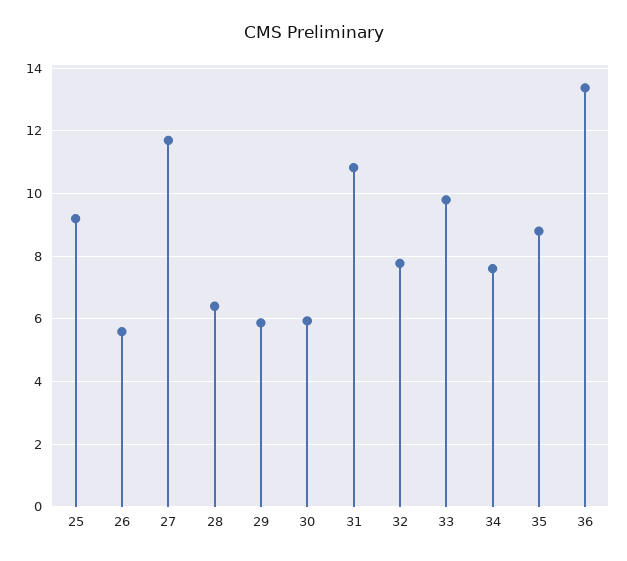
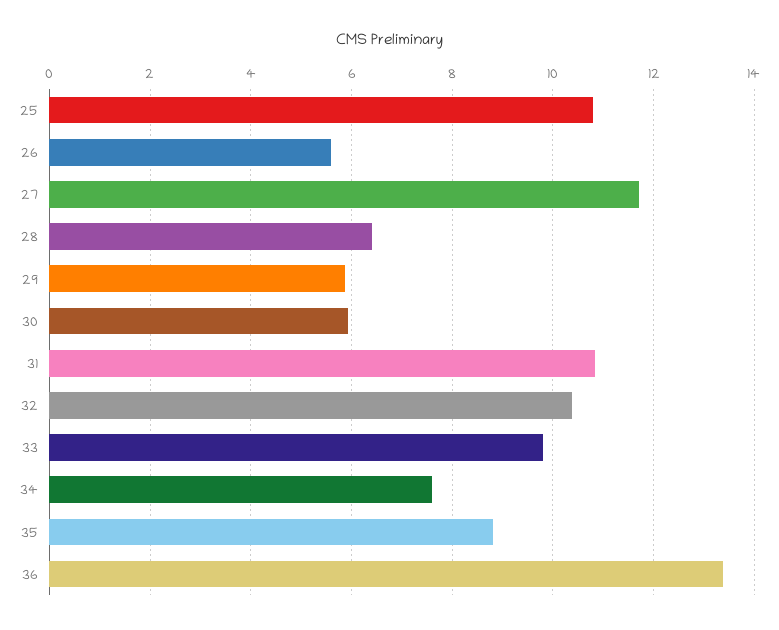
  {
-   "25": 9.2,
+   "25": 10.8,
    "26": 5.6,
    "27": 11.8,
    "28": 6.4,
    "29": 5.8,
    "30": 6,
    "31": 10.8,
-   "32": 7.8,
+   "32": 10.4,
    "33": 9.8,
    "34": 7.6,
    "35": 8.8,
    "36": 13.4
  }

